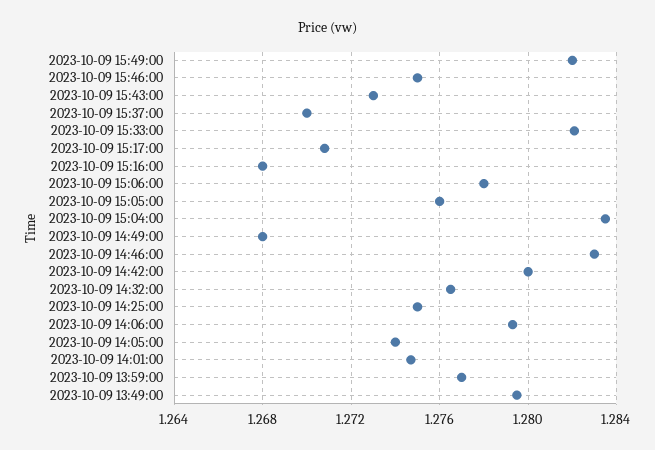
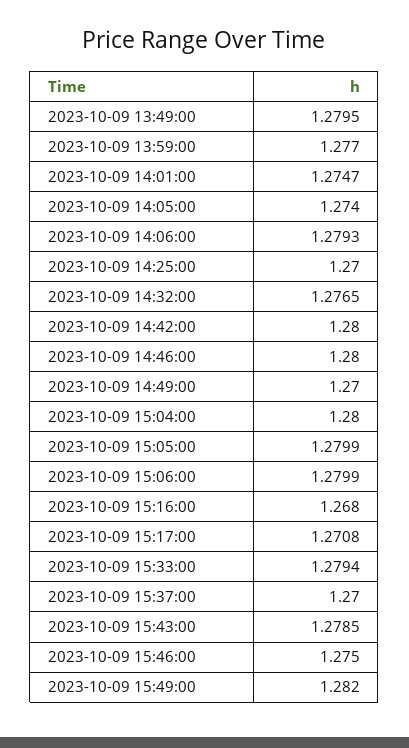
  {
    "2023-10-09 15:49:00": 1.282,
    "2023-10-09 15:46:00": 1.275,
-   "2023-10-09 15:43:00": 1.273,
+   "2023-10-09 15:43:00": 1.2785,
    "2023-10-09 15:37:00": 1.27,
-   "2023-10-09 15:33:00": 1.282,
+   "2023-10-09 15:33:00": 1.2794,
    "2023-10-09 15:17:00": 1.2708,
    "2023-10-09 15:16:00": 1.268,
-   "2023-10-09 15:06:00": 1.278,
+   "2023-10-09 15:06:00": 1.2799,
-   "2023-10-09 15:05:00": 1.276,
+   "2023-10-09 15:05:00": 1.2799,
-   "2023-10-09 15:04:00": 1.2835,
+   "2023-10-09 15:04:00": 1.28,
-   "2023-10-09 14:49:00": 1.268,
+   "2023-10-09 14:49:00": 1.27,
-   "2023-10-09 14:46:00": 1.283,
+   "2023-10-09 14:46:00": 1.28,
    "2023-10-09 14:42:00": 1.28,
    "2023-10-09 14:32:00": 1.2765,
-   "2023-10-09 14:25:00": 1.275,
+   "2023-10-09 14:25:00": 1.27,
    "2023-10-09 14:06:00": 1.2793,
    "2023-10-09 14:05:00": 1.274,
    "2023-10-09 14:01:00": 1.2747,
    "2023-10-09 13:59:00": 1.277,
    "2023-10-09 13:49:00": 1.2795
  }

